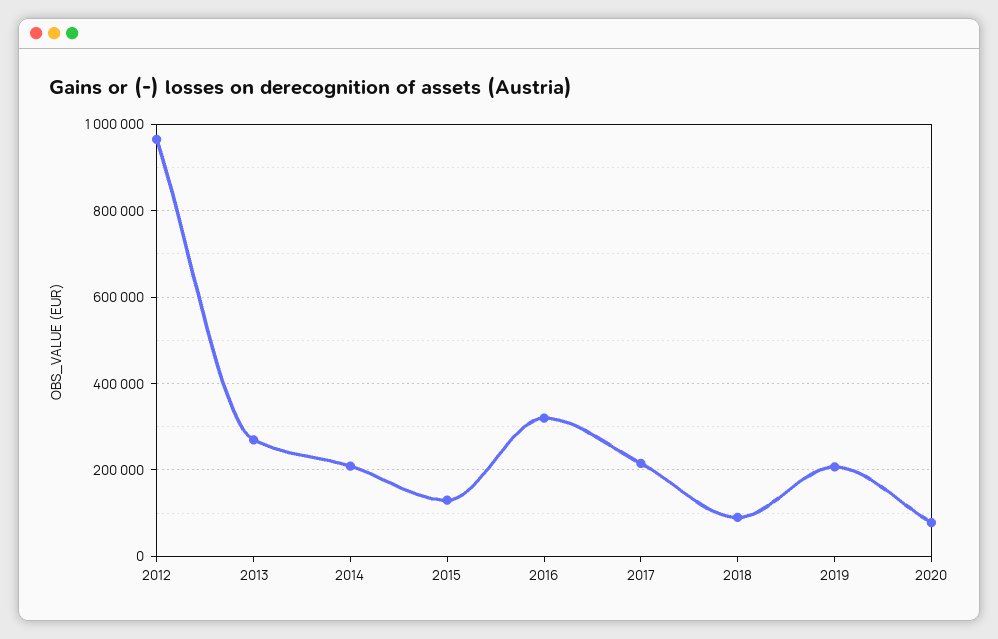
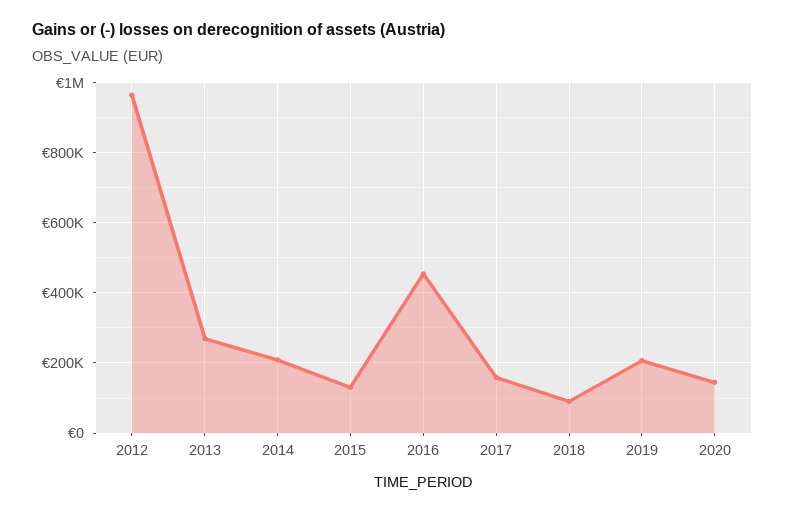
  {
    "2012": 960000,
    "2013": 260000,
    "2014": 200000,
    "2015": 140000,
-   "2016": 320000,
+   "2016": 460000,
-   "2017": 220000,
+   "2017": 160000,
    "2018": 100000,
    "2019": 200000,
-   "2020": 80000
+   "2020": 140000
  }

